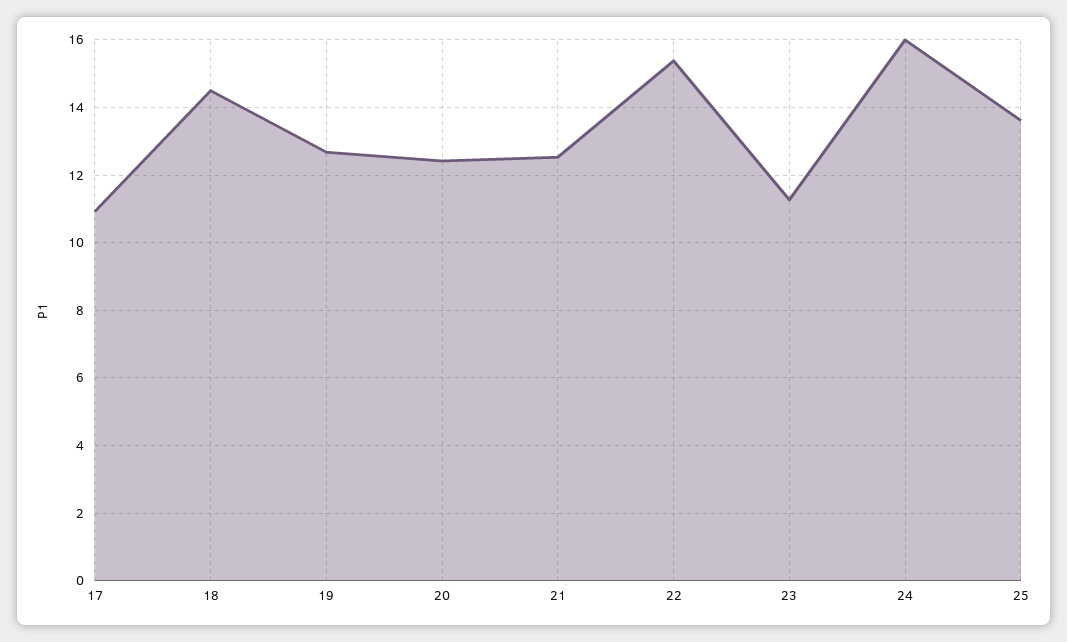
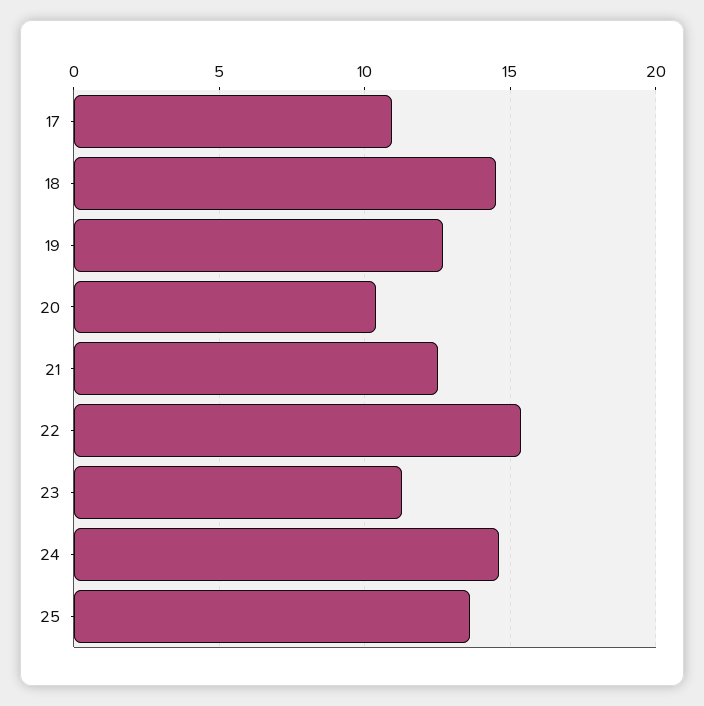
  {
    "17": 11,
    "18": 14.6,
    "19": 12.6,
-   "20": 12.4,
+   "20": 10.5,
    "21": 12.6,
    "22": 15.4,
    "23": 11.2,
-   "24": 16,
+   "24": 14.5,
    "25": 13.6
  }

